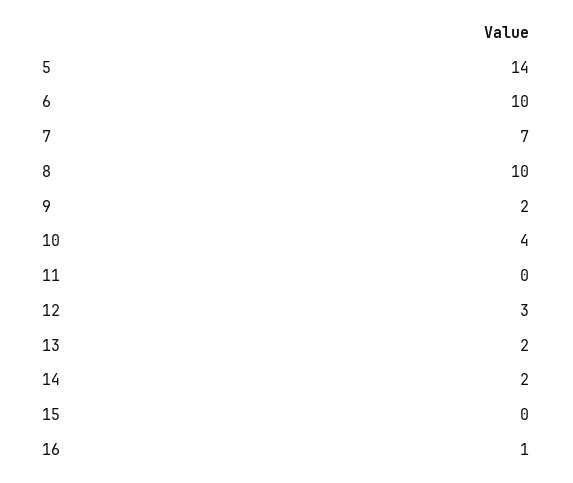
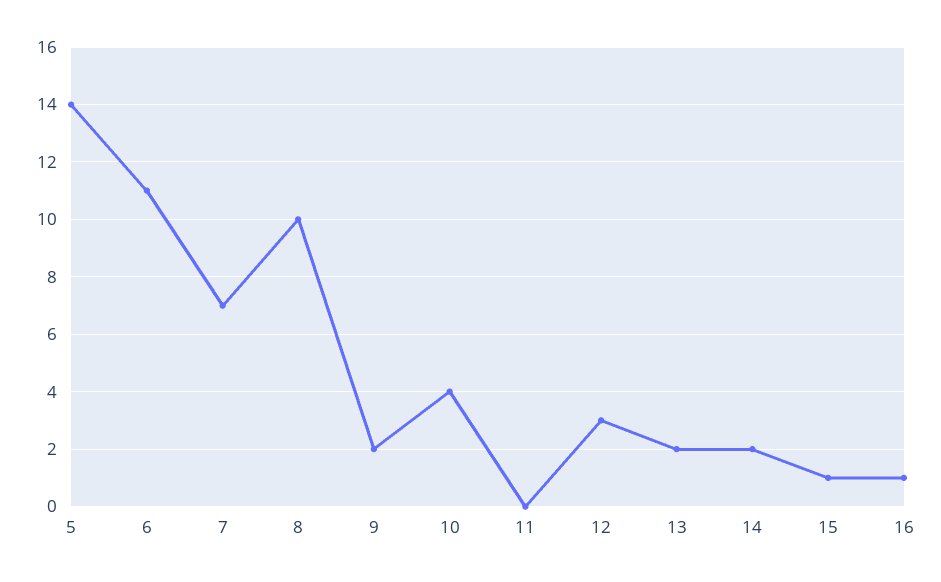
  {
    "5": 14,
-   "6": 10,
+   "6": 11,
    "7": 7,
    "8": 10,
    "9": 2,
    "10": 4,
    "11": 0,
    "12": 3,
    "13": 2,
    "14": 2,
-   "15": 0,
+   "15": 1,
    "16": 1
  }

